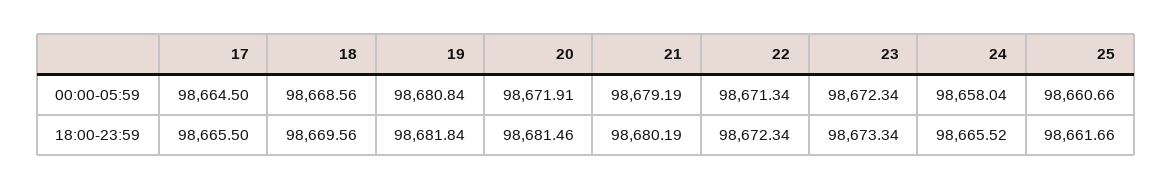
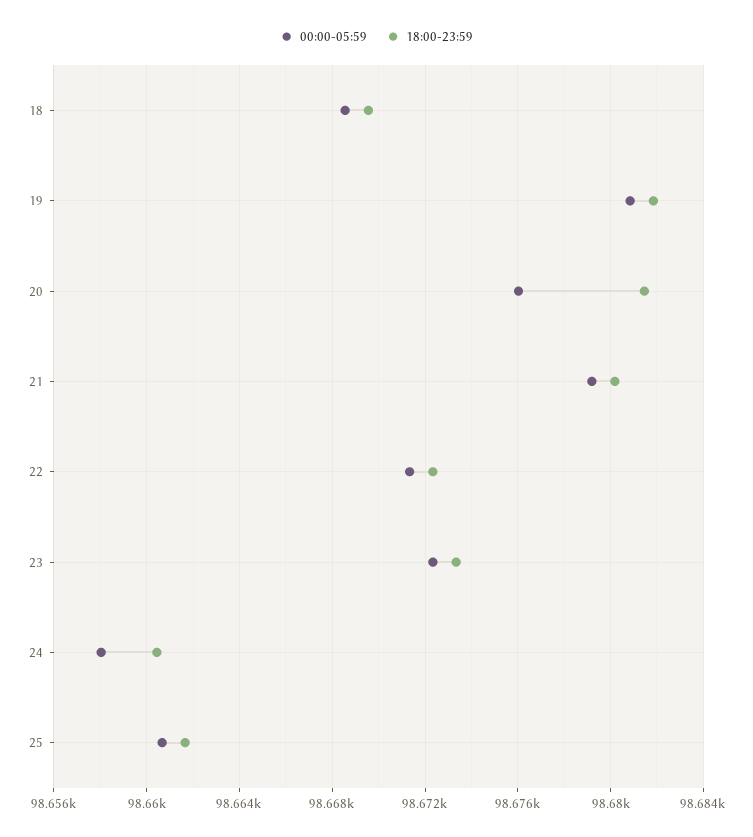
  {
    "00:00-05:59": {
-     "17": 98664.5,
      "18": 98668.56,
      "19": 98680.84,
-     "20": 98671.91,
+     "20": 98676,
      "21": 98679.19,
      "22": 98671.34,
      "23": 98672.34,
      "24": 98658.04,
      "25": 98660.66
    },
    "18:00-23:59": {
-     "17": 98665.5,
      "18": 98669.56,
      "19": 98681.84,
      "20": 98681.46,
      "21": 98680.19,
      "22": 98672.34,
      "23": 98673.34,
-     "24": 98665.52,
+     "24": 98660.5,
      "25": 98661.66
    }
  }

